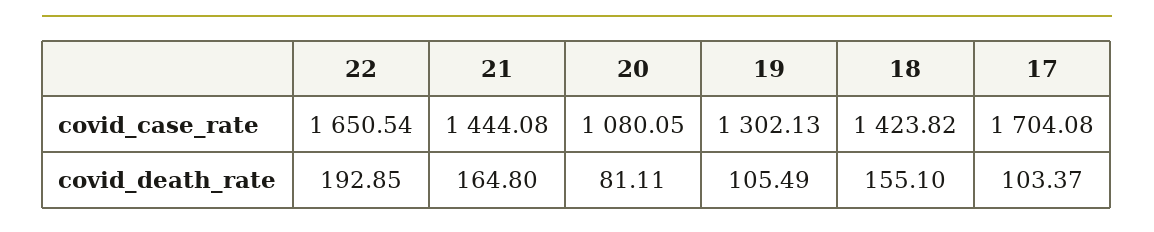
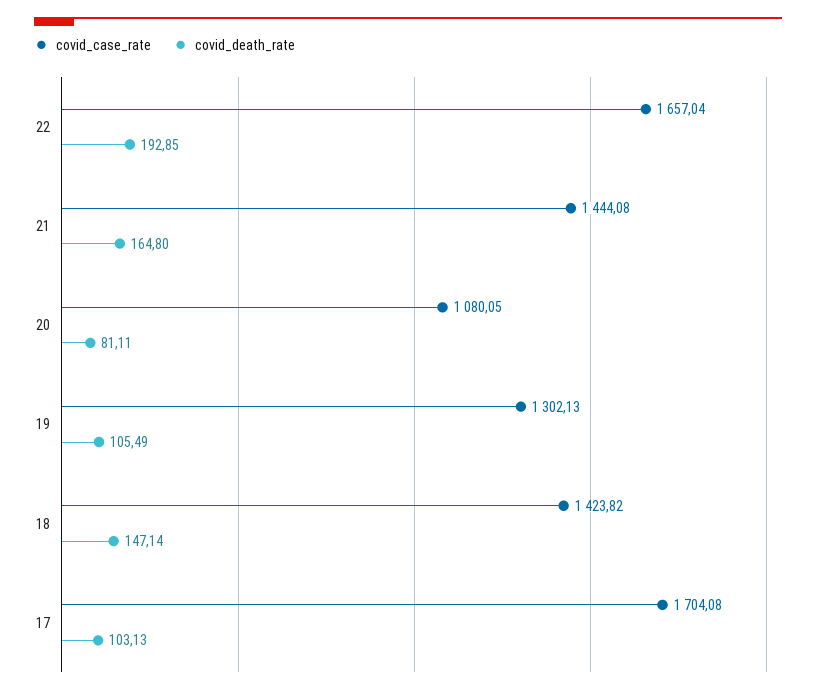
  {
    "covid_case_rate": {
-     "22": 1650.54,
+     "22": 1657.04,
      "21": 1444.08,
      "20": 1080.05,
      "19": 1302.13,
      "18": 1423.82,
      "17": 1704.08
    },
    "covid_death_rate": {
      "22": 192.85,
      "21": 164.8,
      "20": 81.11,
      "19": 105.49,
-     "18": 155.1,
+     "18": 147.14,
-     "17": 103.37
+     "17": 103.13
    }
  }

